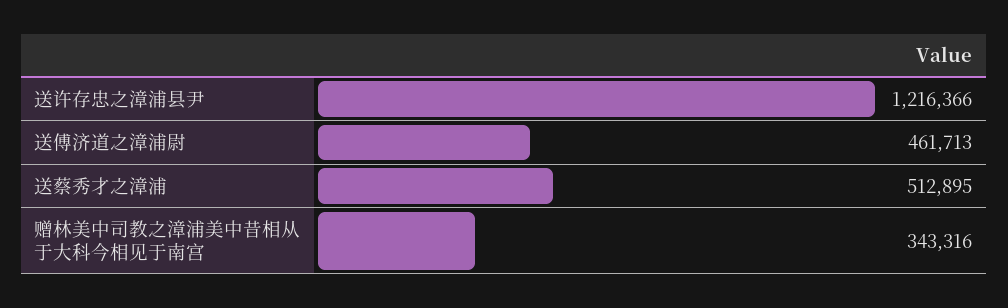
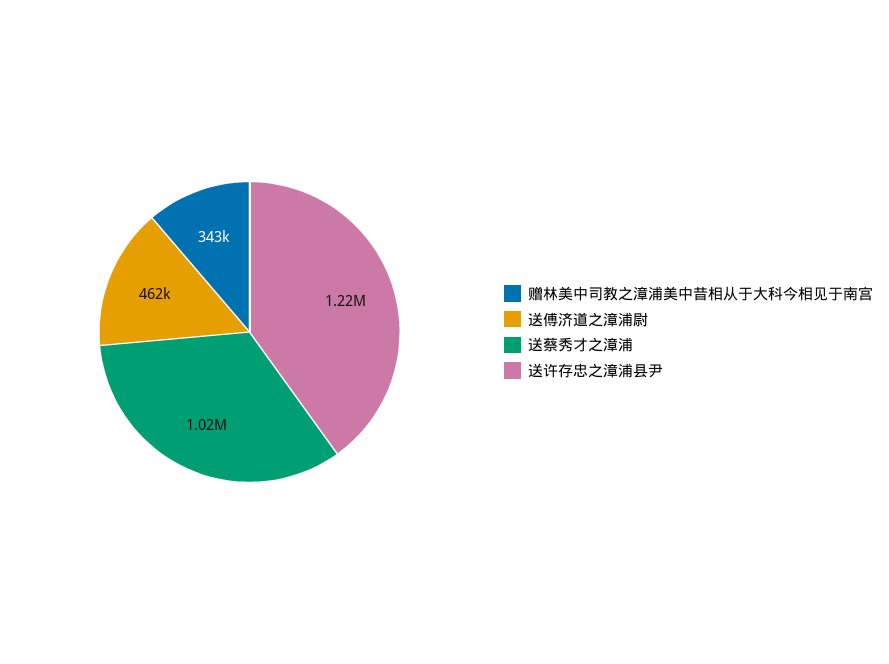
  {
    "送许存忠之漳浦县尹": 1216366,
    "送傅济道之漳浦尉": 461713,
-   "送蔡秀才之漳浦": 512895,
+   "送蔡秀才之漳浦": 1020000,
    "赠林美中司教之漳浦美中昔相从于大科今相见于南宫": 343316
  }

